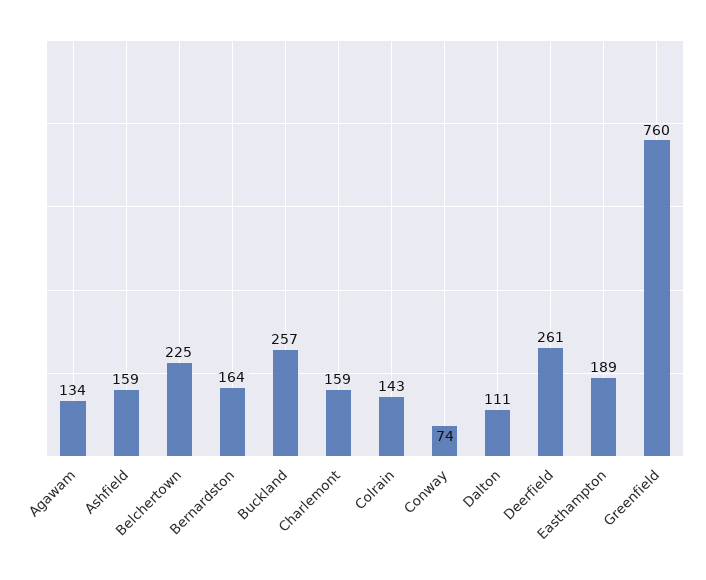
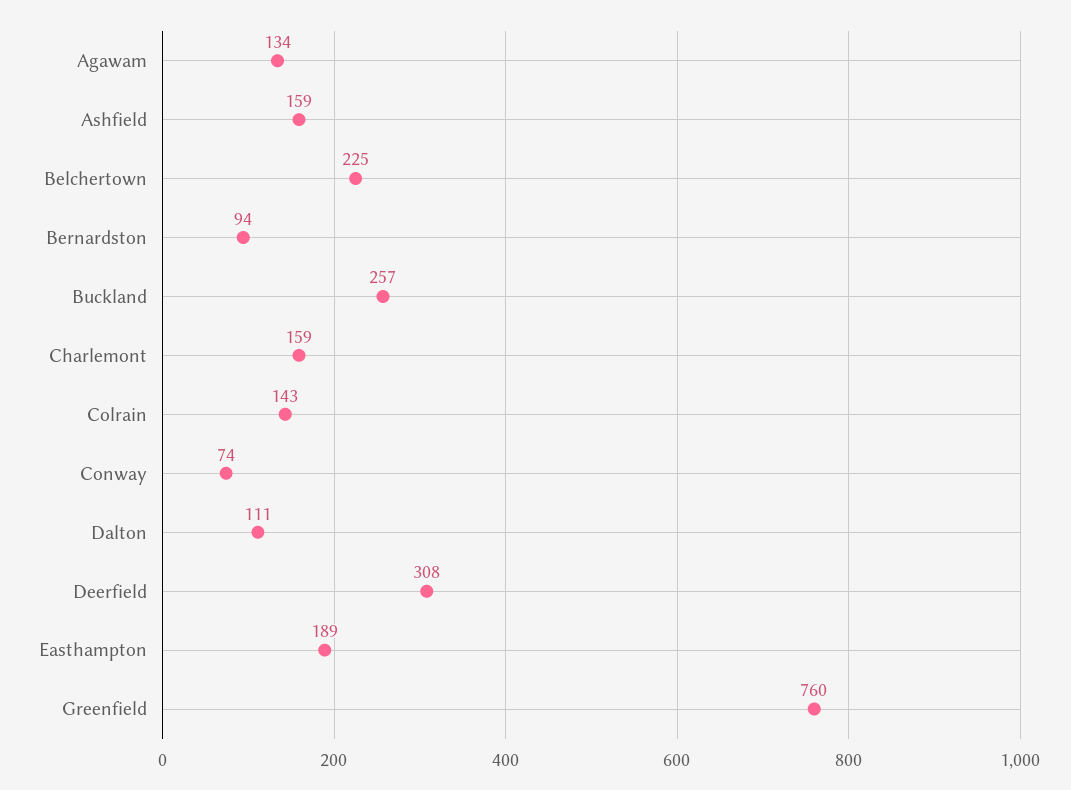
  {
    "Agawam": 134,
    "Ashfield": 159,
    "Belchertown": 225,
-   "Bernardston": 164,
+   "Bernardston": 94,
    "Buckland": 257,
    "Charlemont": 159,
    "Colrain": 143,
    "Conway": 74,
    "Dalton": 111,
-   "Deerfield": 261,
+   "Deerfield": 308,
    "Easthampton": 189,
    "Greenfield": 760
  }

